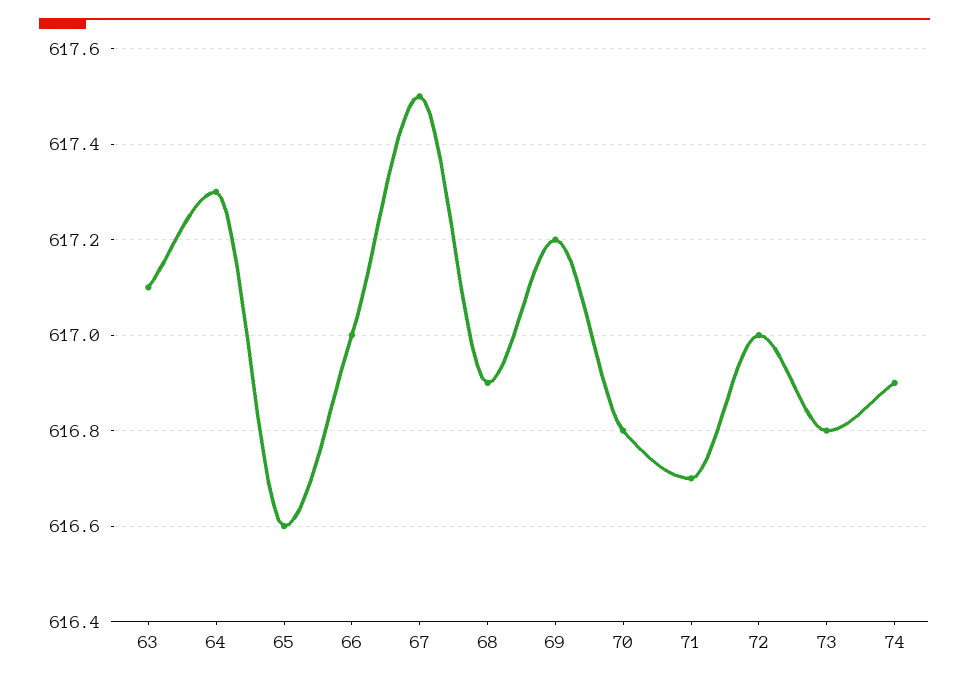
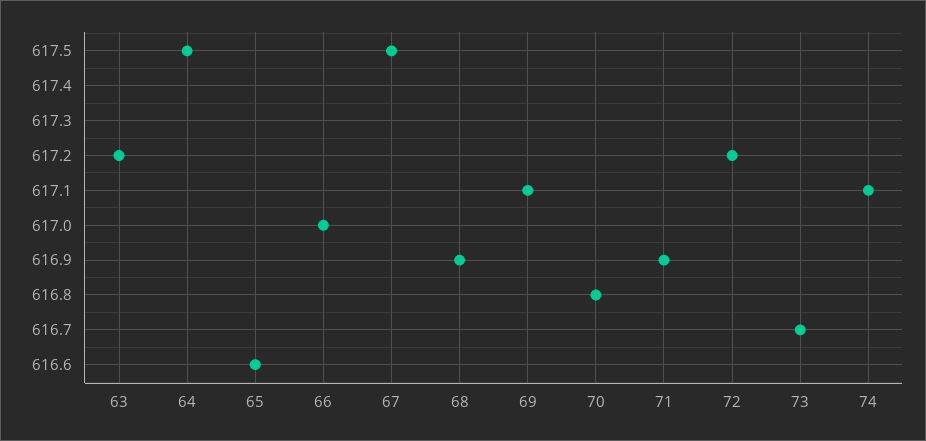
  {
-   "63": 617.1,
+   "63": 617.2,
-   "64": 617.3,
+   "64": 617.5,
    "65": 616.6,
    "66": 617,
    "67": 617.5,
    "68": 616.9,
-   "69": 617.2,
+   "69": 617.1,
    "70": 616.8,
-   "71": 616.7,
+   "71": 616.9,
-   "72": 617,
+   "72": 617.2,
-   "73": 616.8,
+   "73": 616.7,
-   "74": 616.9
+   "74": 617.1
  }

